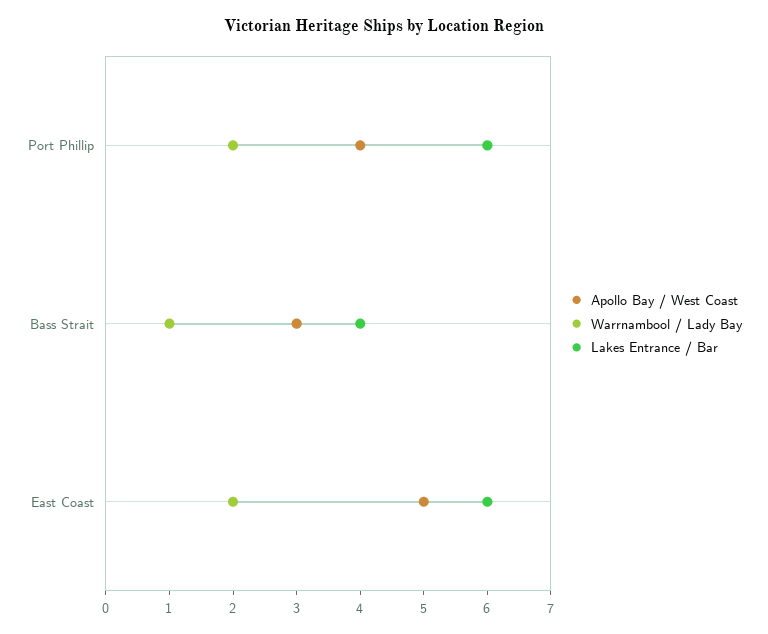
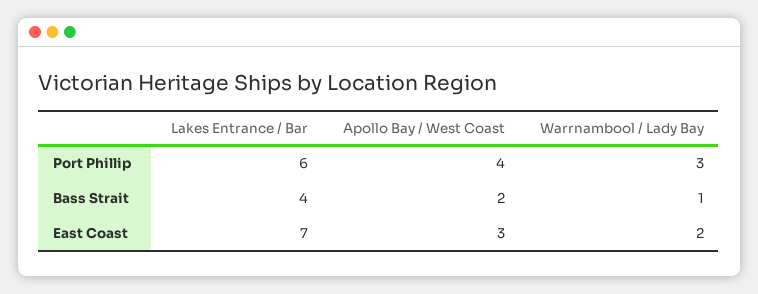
  {
    "Apollo Bay / West Coast": {
      "Port Phillip": 4,
-     "Bass Strait": 3,
+     "Bass Strait": 2,
-     "East Coast": 5
+     "East Coast": 3
    },
    "Warrnambool / Lady Bay": {
-     "Port Phillip": 2,
+     "Port Phillip": 3,
      "Bass Strait": 1,
      "East Coast": 2
    },
    "Lakes Entrance / Bar": {
      "Port Phillip": 6,
      "Bass Strait": 4,
-     "East Coast": 6
+     "East Coast": 7
    }
  }

